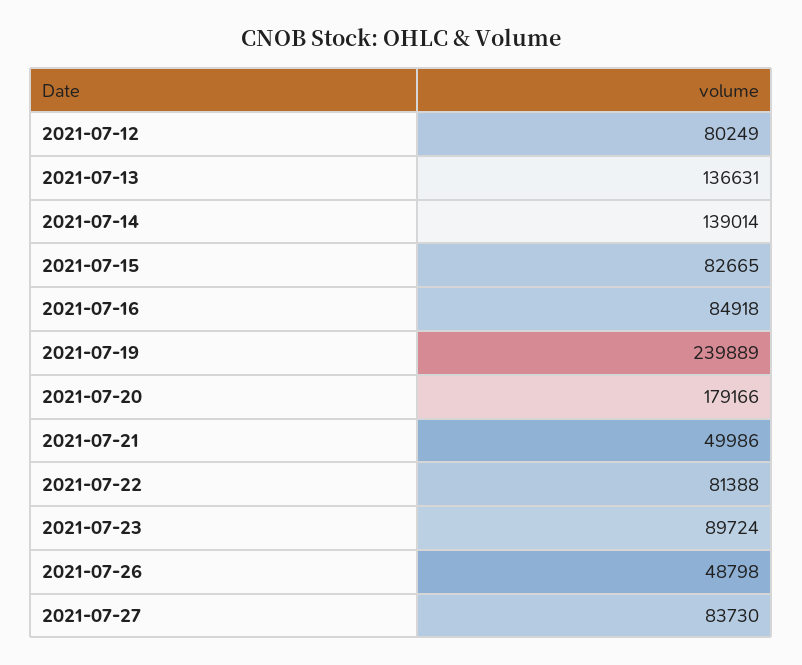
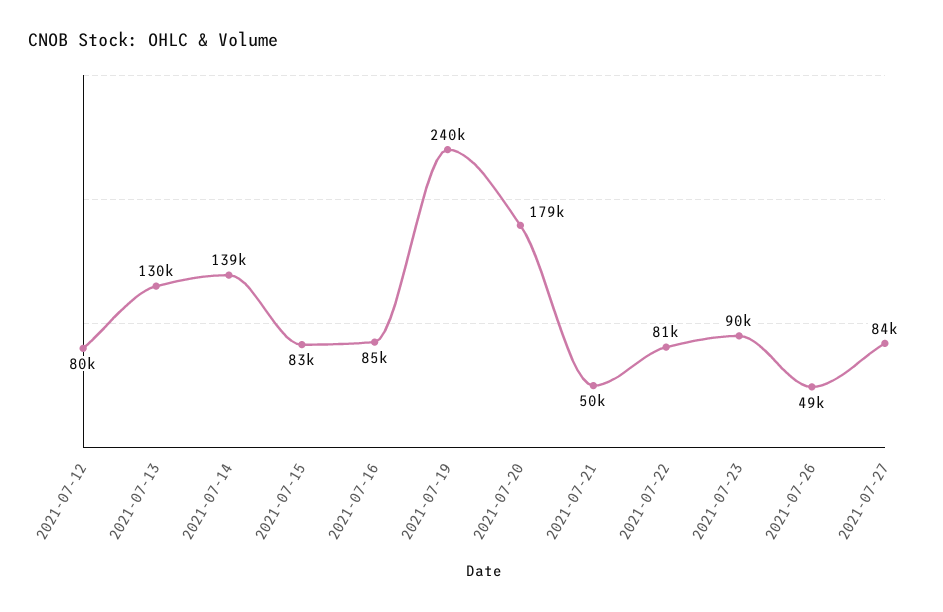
  {
    "2021-07-12": 80249,
-   "2021-07-13": 136631,
+   "2021-07-13": 130000,
    "2021-07-14": 139014,
    "2021-07-15": 82665,
    "2021-07-16": 84918,
    "2021-07-19": 239889,
    "2021-07-20": 179166,
    "2021-07-21": 49986,
    "2021-07-22": 81388,
    "2021-07-23": 89724,
    "2021-07-26": 48798,
    "2021-07-27": 83730
  }

